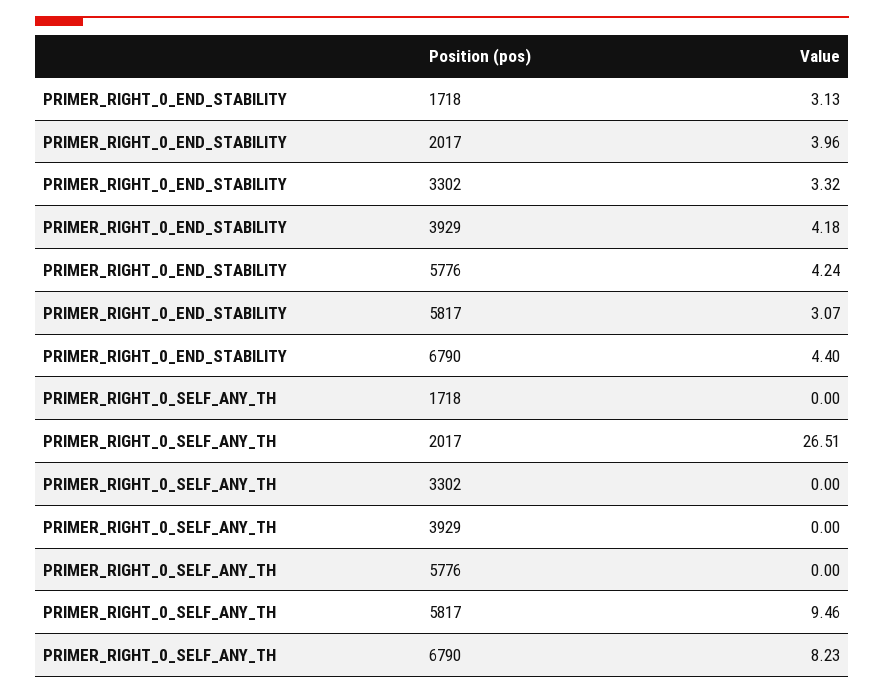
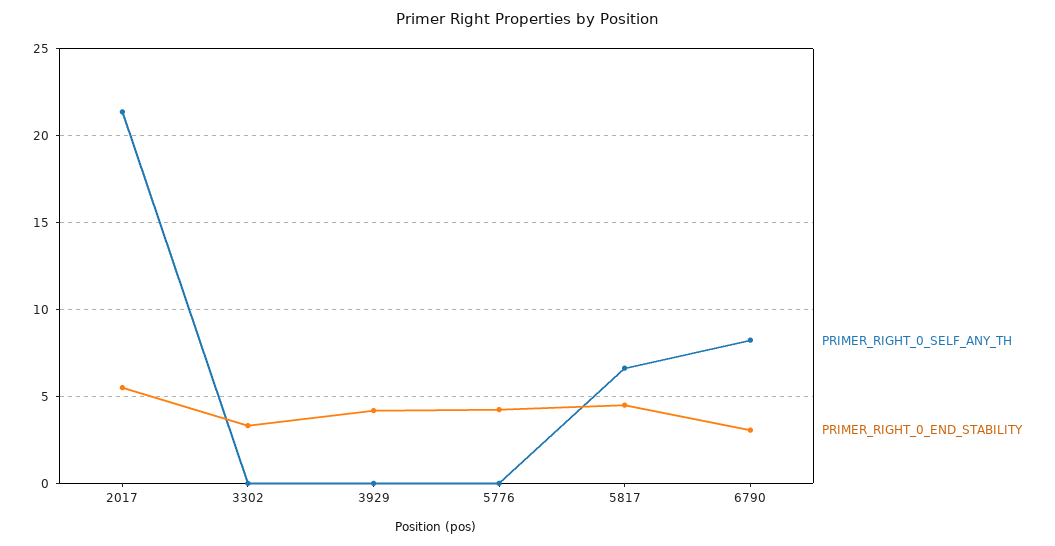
  {
    "PRIMER_RIGHT_0_END_STABILITY": {
-     "1718": 3.13,
-     "2017": 3.96,
+     "2017": 5.5,
      "3302": 3.32,
      "3929": 4.18,
      "5776": 4.24,
-     "5817": 3.07,
+     "5817": 4.5,
-     "6790": 4.4
+     "6790": 3
    },
    "PRIMER_RIGHT_0_SELF_ANY_TH": {
-     "1718": 0,
-     "2017": 26.51,
+     "2017": 21.5,
      "3302": 0,
      "3929": 0,
      "5776": 0,
-     "5817": 9.46,
+     "5817": 6.5,
      "6790": 8.23
    }
  }

